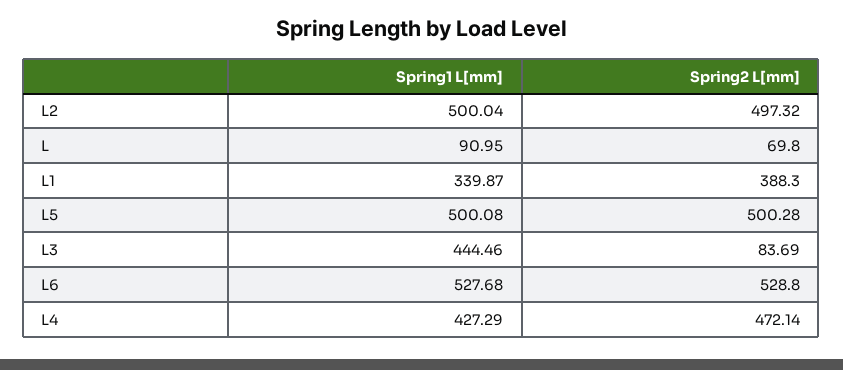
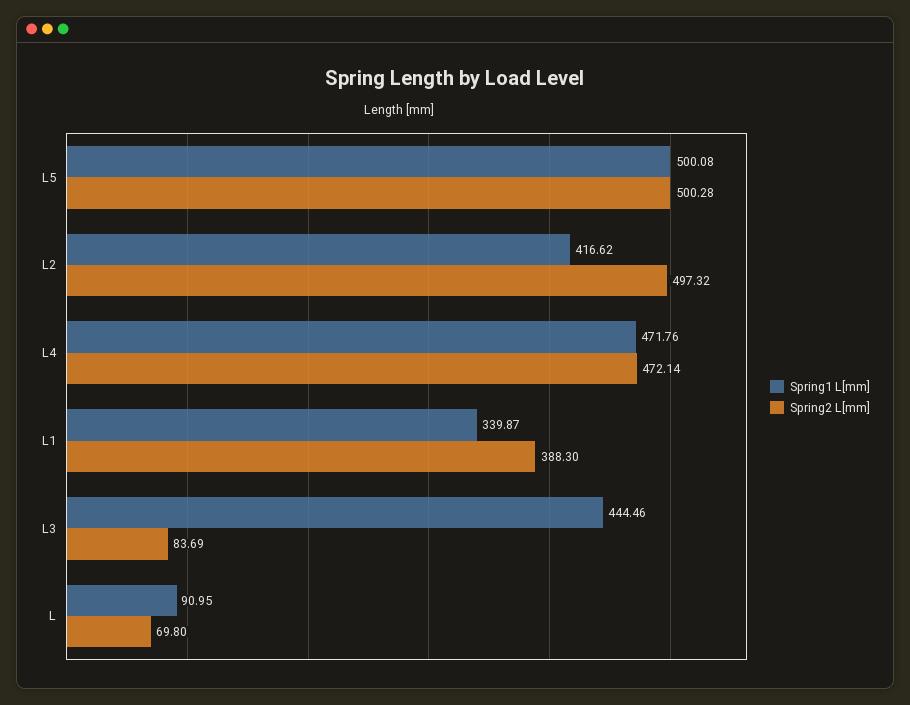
  {
    "Spring1 L[mm]": {
-     "L2": 500.04,
+     "L2": 416.62,
      "L": 90.95,
      "L1": 339.87,
      "L5": 500.08,
      "L3": 444.46,
-     "L6": 527.68,
-     "L4": 427.29
+     "L4": 471.76
    },
    "Spring2 L[mm]": {
      "L2": 497.32,
      "L": 69.8,
      "L1": 388.3,
      "L5": 500.28,
      "L3": 83.69,
-     "L6": 528.8,
      "L4": 472.14
    }
  }

